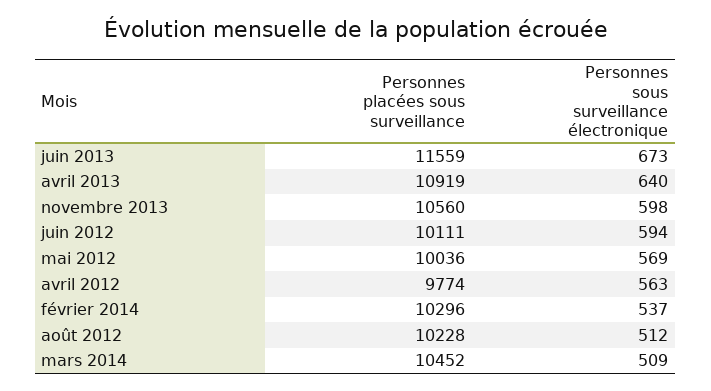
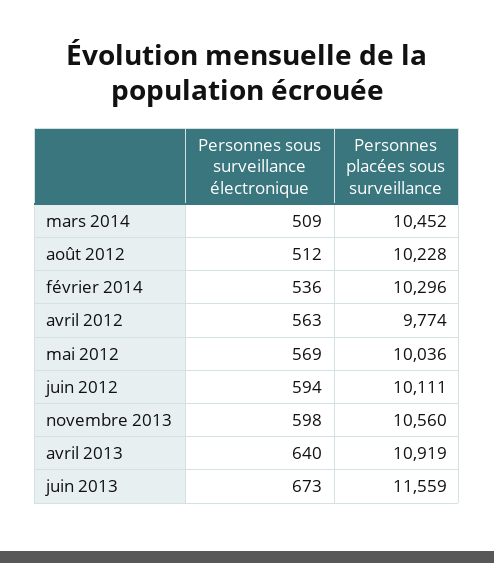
  {
    "Personnes placées sous surveillance": {
      "juin 2013": 11559,
      "avril 2013": 10919,
      "novembre 2013": 10560,
      "juin 2012": 10111,
      "mai 2012": 10036,
      "avril 2012": 9774,
      "février 2014": 10296,
      "août 2012": 10228,
      "mars 2014": 10452
    },
    "Personnes sous surveillance électronique": {
      "juin 2013": 673,
      "avril 2013": 640,
      "novembre 2013": 598,
      "juin 2012": 594,
      "mai 2012": 569,
      "avril 2012": 563,
-     "février 2014": 537,
+     "février 2014": 536,
      "août 2012": 512,
      "mars 2014": 509
    }
  }

